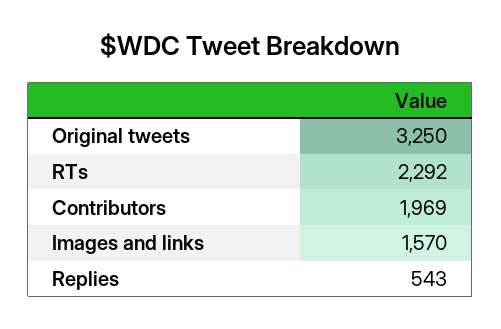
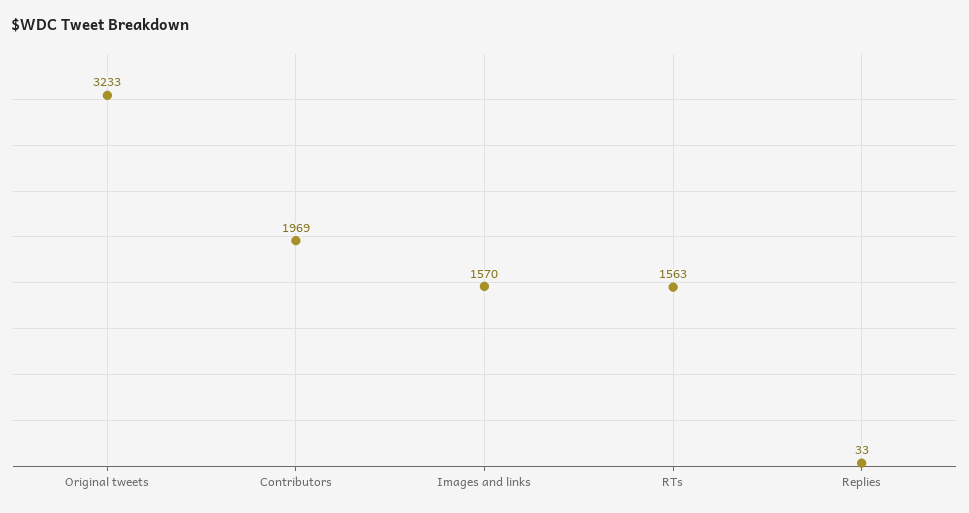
  {
-   "Original tweets": 3250,
+   "Original tweets": 3233,
-   "RTs": 2292,
+   "RTs": 1563,
    "Contributors": 1969,
    "Images and links": 1570,
-   "Replies": 543
+   "Replies": 33
  }

